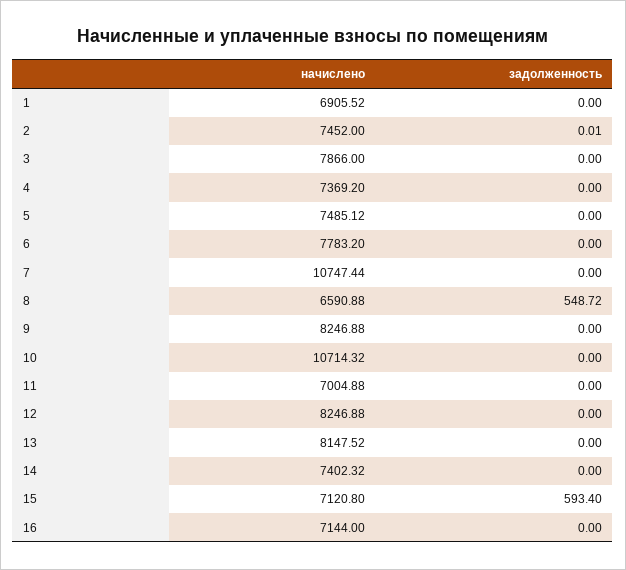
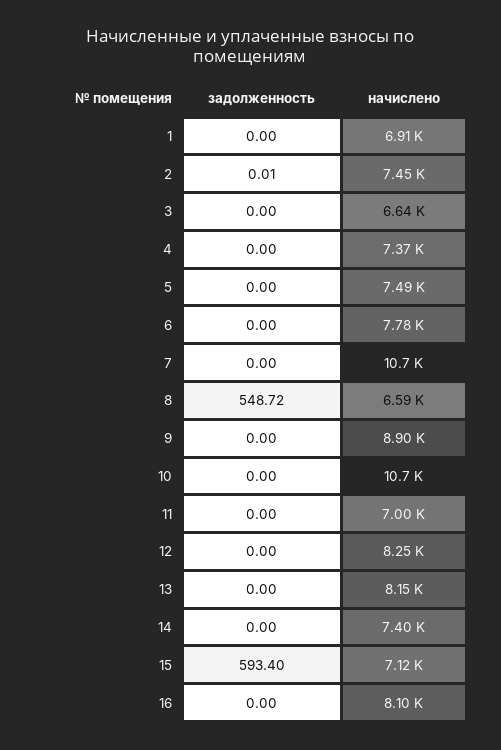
  {
    "начислено": {
      "1": 6905.52,
      "2": 7452,
-     "3": 7866,
+     "3": 6640,
      "4": 7369.2,
      "5": 7485.12,
      "6": 7783.2,
      "7": 10747.44,
      "8": 6590.88,
-     "9": 8246.88,
+     "9": 8900,
      "10": 10714.32,
      "11": 7004.88,
      "12": 8246.88,
      "13": 8147.52,
      "14": 7402.32,
      "15": 7120.8,
-     "16": 7144
+     "16": 8100
    },
    "задолженность": {
      "1": 0,
      "2": 0.01,
      "3": 0,
      "4": 0,
      "5": 0,
      "6": 0,
      "7": 0,
      "8": 548.72,
      "9": 0,
      "10": 0,
      "11": 0,
      "12": 0,
      "13": 0,
      "14": 0,
      "15": 593.4,
      "16": 0
    }
  }

